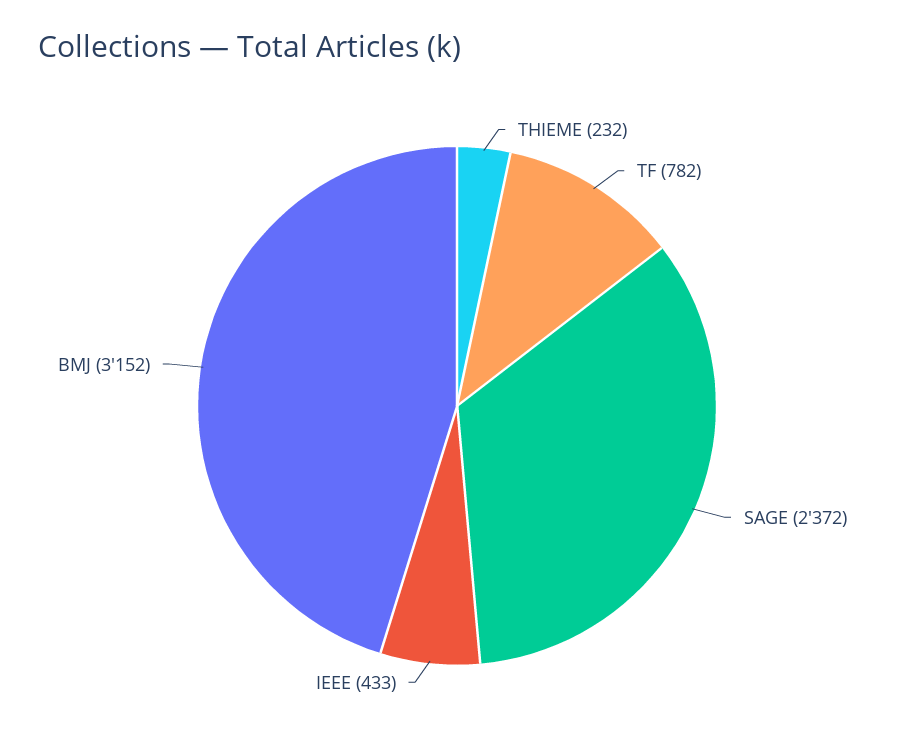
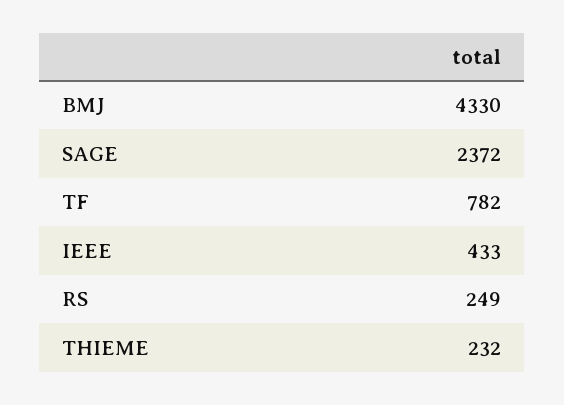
  {
    "THIEME": 232,
    "TF": 782,
    "SAGE": 2372,
    "IEEE": 433,
-   "BMJ": 3152
+   "BMJ": 4330,
+   "RS": 249
  }

